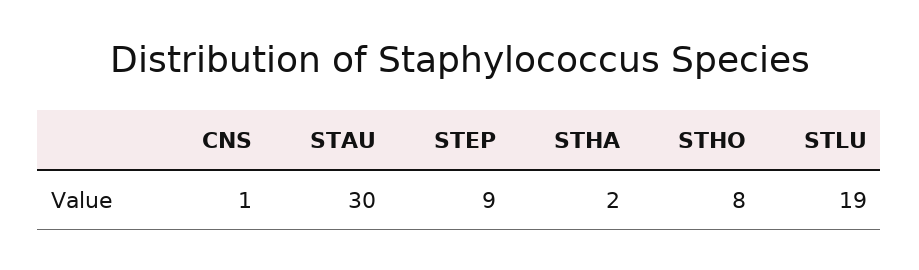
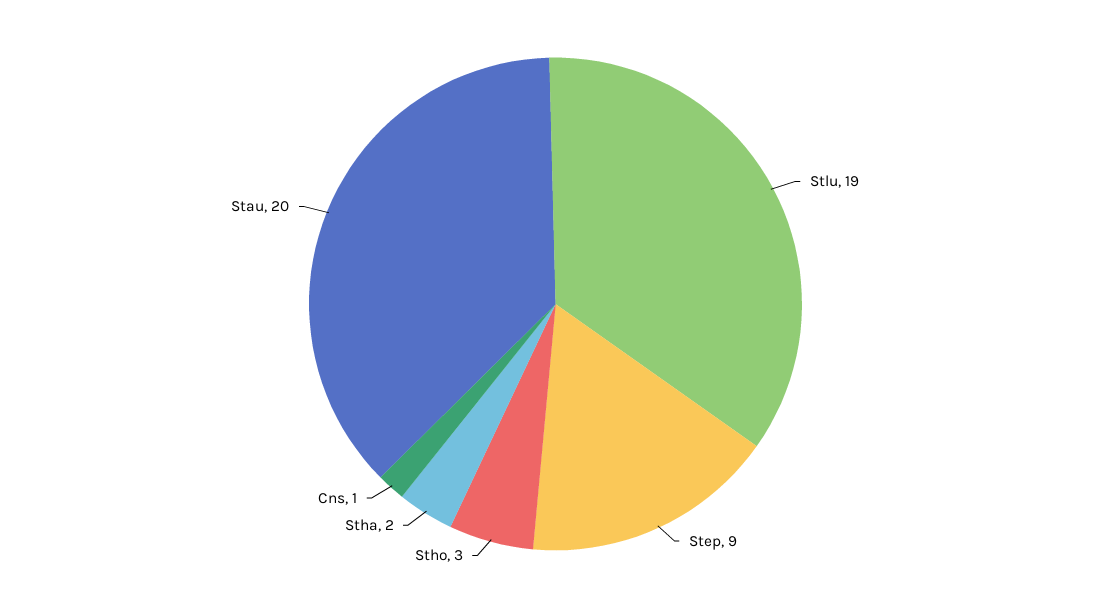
  {
    "CNS": 1,
-   "STAU": 30,
+   "STAU": 20,
    "STEP": 9,
    "STHA": 2,
-   "STHO": 8,
+   "STHO": 3,
    "STLU": 19
  }

